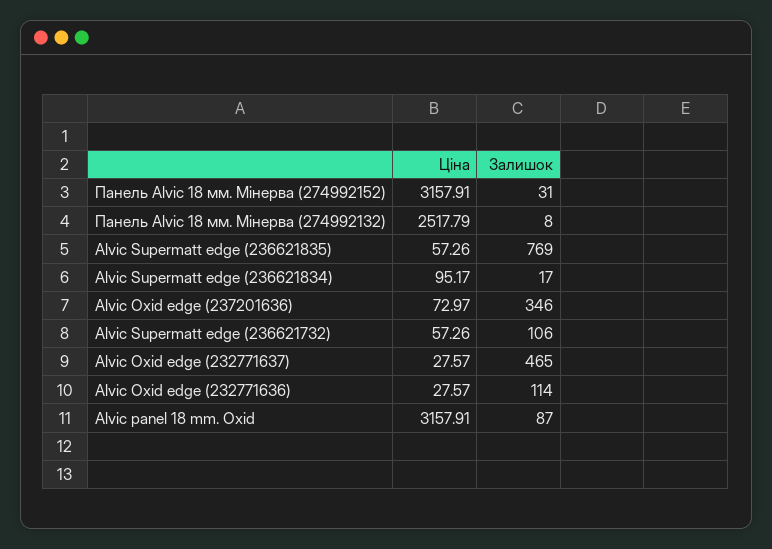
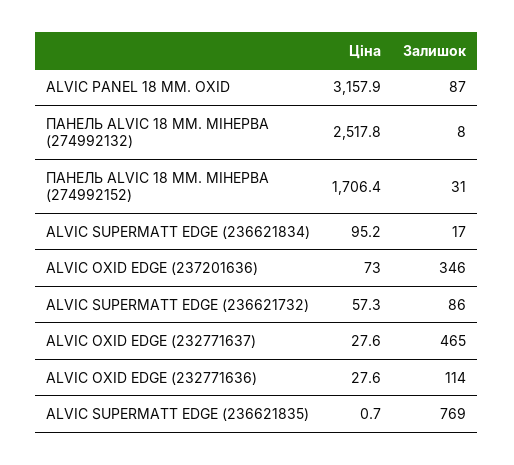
  {
    "Ціна": {
-     "Панель Alvic 18 мм. Мінерва (274992152)": 3157.91,
+     "Панель Alvic 18 мм. Мінерва (274992152)": 1706.4,
      "Панель Alvic 18 мм. Мінерва (274992132)": 2517.79,
-     "Alvic Supermatt edge (236621835)": 57.26,
+     "Alvic Supermatt edge (236621835)": 0.7,
      "Alvic Supermatt edge (236621834)": 95.17,
      "Alvic Oxid edge (237201636)": 72.97,
      "Alvic Supermatt edge (236621732)": 57.26,
      "Alvic Oxid edge (232771637)": 27.57,
      "Alvic Oxid edge (232771636)": 27.57,
      "Alvic panel 18 mm. Oxid": 3157.91
    },
    "Залишок": {
      "Панель Alvic 18 мм. Мінерва (274992152)": 31,
      "Панель Alvic 18 мм. Мінерва (274992132)": 8,
      "Alvic Supermatt edge (236621835)": 769,
      "Alvic Supermatt edge (236621834)": 17,
      "Alvic Oxid edge (237201636)": 346,
-     "Alvic Supermatt edge (236621732)": 106,
+     "Alvic Supermatt edge (236621732)": 86,
      "Alvic Oxid edge (232771637)": 465,
      "Alvic Oxid edge (232771636)": 114,
      "Alvic panel 18 mm. Oxid": 87
    }
  }

